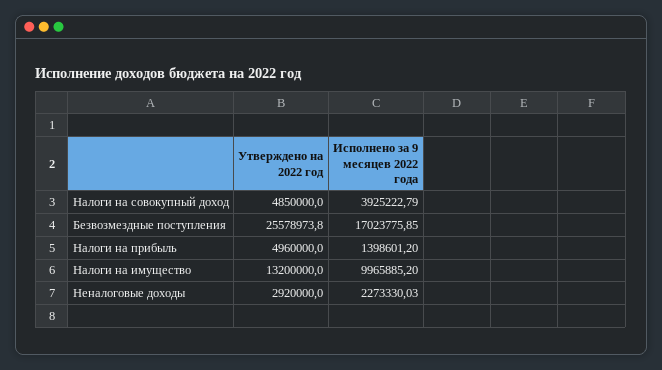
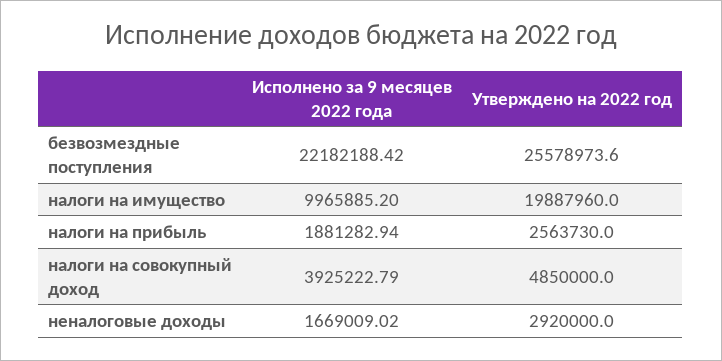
  {
    "Утверждено на 2022 год": {
      "Налоги на совокупный доход": 4850000,
-     "Безвозмездные поступления": 25578973.8,
+     "Безвозмездные поступления": 25578973.6,
-     "Налоги на прибыль": 4960000,
+     "Налоги на прибыль": 2563730,
-     "Налоги на имущество": 13200000,
+     "Налоги на имущество": 19887960,
      "Неналоговые доходы": 2920000
    },
    "Исполнено за 9 месяцев 2022 года": {
      "Налоги на совокупный доход": 3925222.79,
-     "Безвозмездные поступления": 17023775.85,
+     "Безвозмездные поступления": 22182188.42,
-     "Налоги на прибыль": 1398601.2,
+     "Налоги на прибыль": 1881282.94,
      "Налоги на имущество": 9965885.2,
-     "Неналоговые доходы": 2273330.03
+     "Неналоговые доходы": 1669009.02
    }
  }

